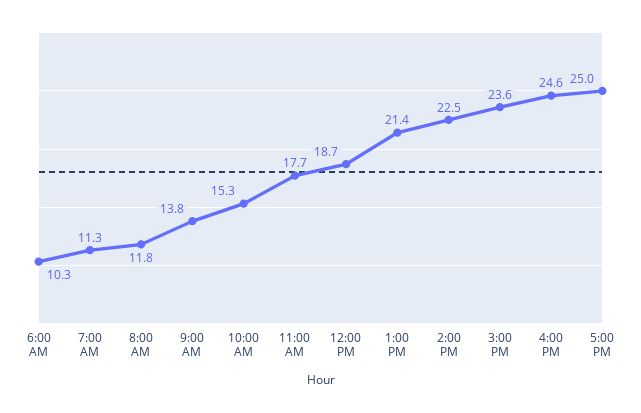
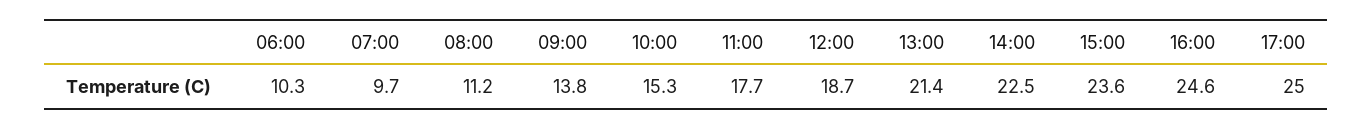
  {
    "6:00 AM": 10.3,
-   "7:00 AM": 11.3,
+   "7:00 AM": 9.7,
-   "8:00 AM": 11.8,
+   "8:00 AM": 11.2,
    "9:00 AM": 13.8,
    "10:00 AM": 15.3,
    "11:00 AM": 17.7,
    "12:00 PM": 18.7,
    "1:00 PM": 21.4,
    "2:00 PM": 22.5,
    "3:00 PM": 23.6,
    "4:00 PM": 24.6,
    "5:00 PM": 25
  }

